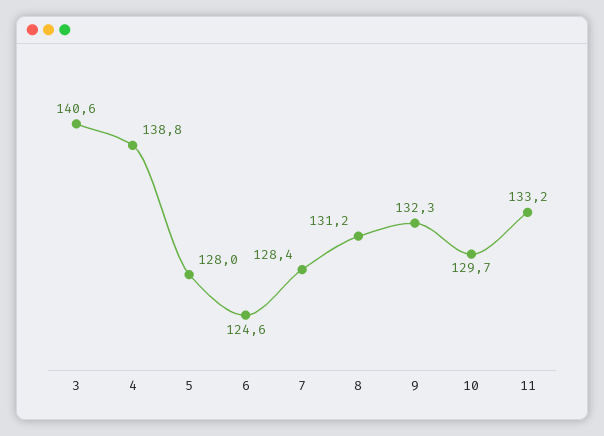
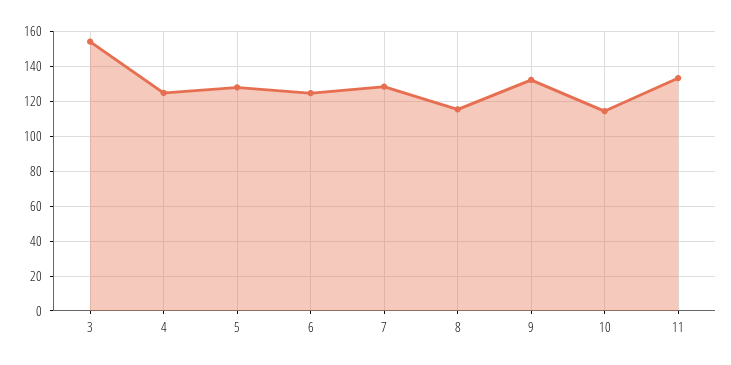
  {
-   "3": 140.6,
+   "3": 155,
-   "4": 138.8,
+   "4": 125,
    "5": 128,
    "6": 124.6,
    "7": 128.4,
-   "8": 131.2,
+   "8": 115,
    "9": 132.3,
-   "10": 129.7,
+   "10": 115,
    "11": 133.2
  }

